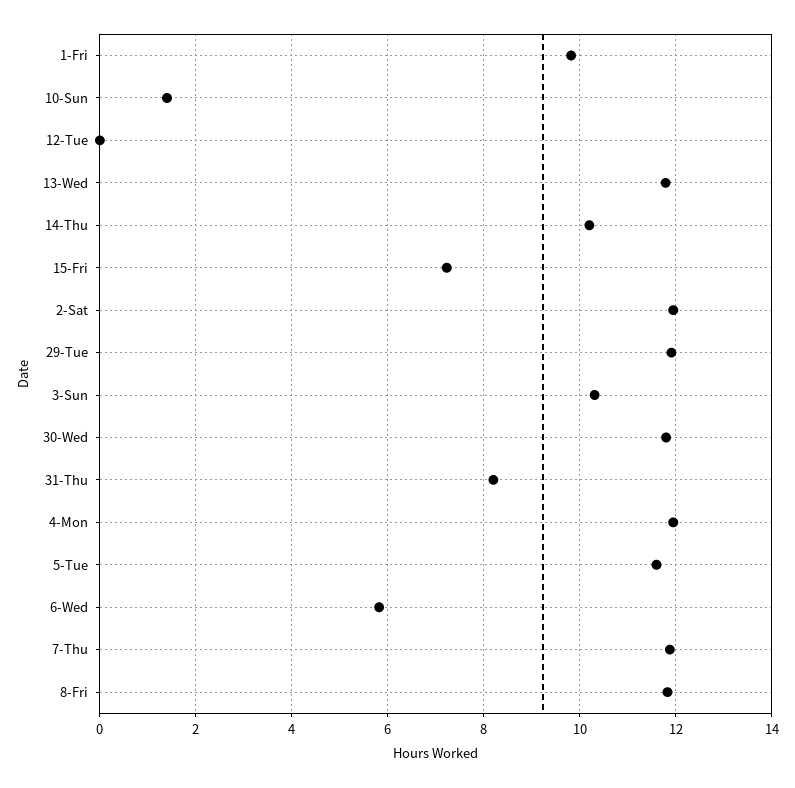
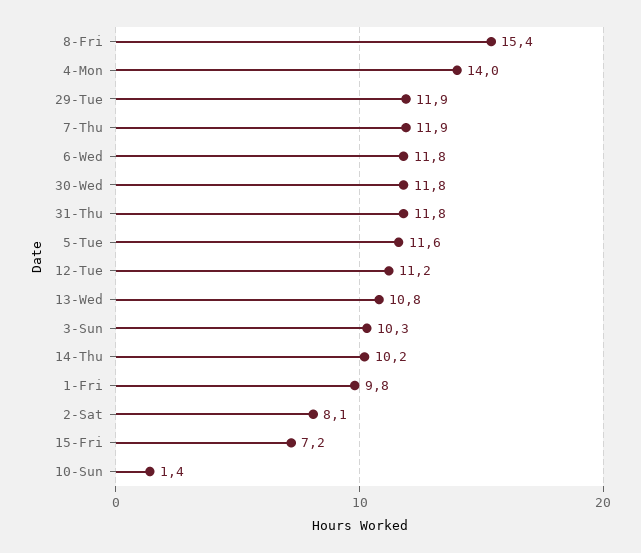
  {
    "1-Fri": 9.8,
    "10-Sun": 1.4,
-   "12-Tue": 0,
+   "12-Tue": 11.2,
-   "13-Wed": 11.8,
+   "13-Wed": 10.8,
    "14-Thu": 10.2,
    "15-Fri": 7.2,
-   "2-Sat": 12,
+   "2-Sat": 8.1,
    "29-Tue": 11.9,
    "3-Sun": 10.3,
    "30-Wed": 11.8,
-   "31-Thu": 8.2,
+   "31-Thu": 11.8,
-   "4-Mon": 12,
+   "4-Mon": 14,
    "5-Tue": 11.6,
-   "6-Wed": 5.8,
+   "6-Wed": 11.8,
    "7-Thu": 11.9,
-   "8-Fri": 11.8
+   "8-Fri": 15.4
  }

